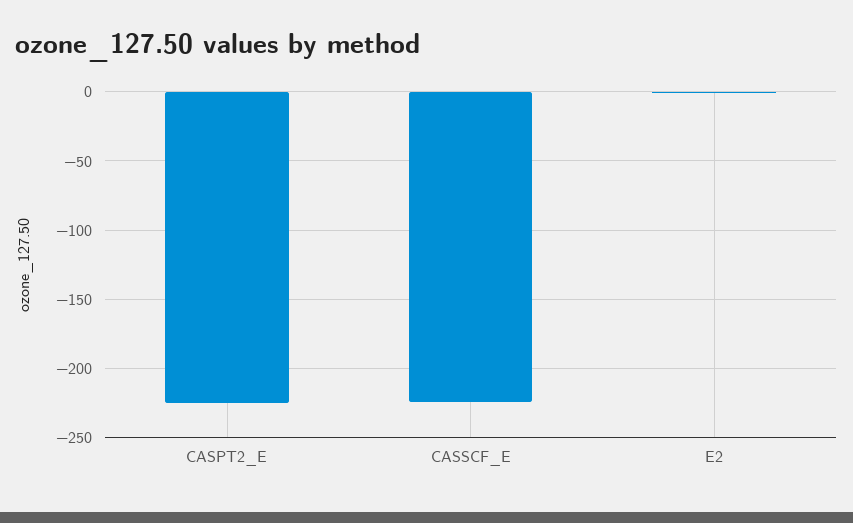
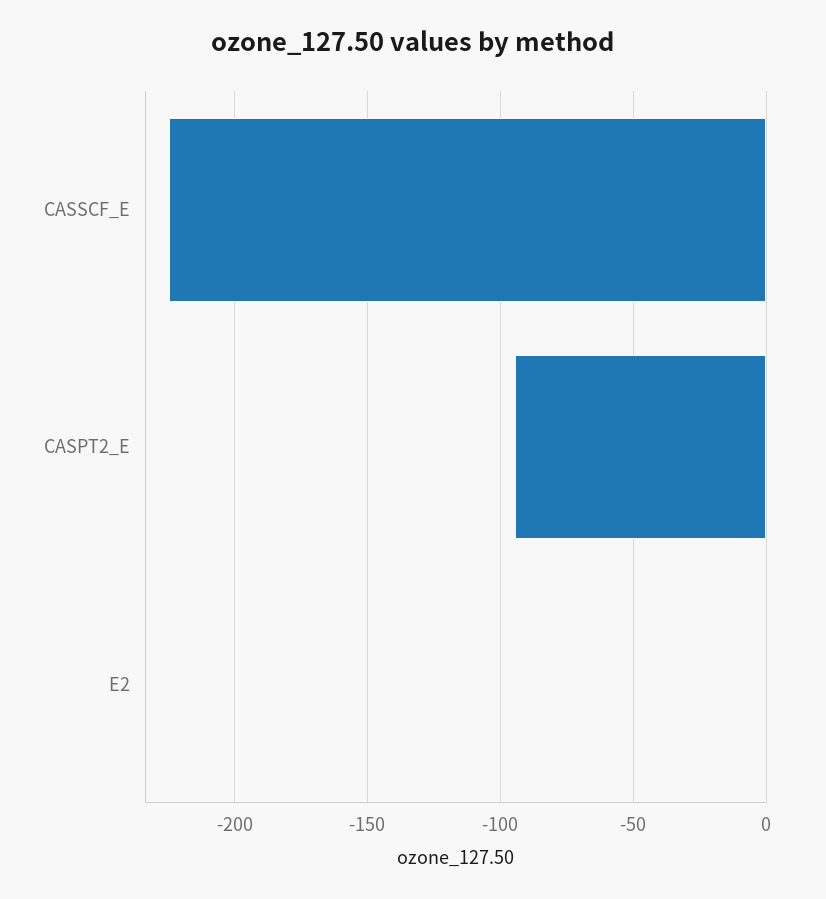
  {
-   "CASPT2_E": -225,
+   "CASPT2_E": -95,
    "CASSCF_E": -225,
    "E2": 0
  }

